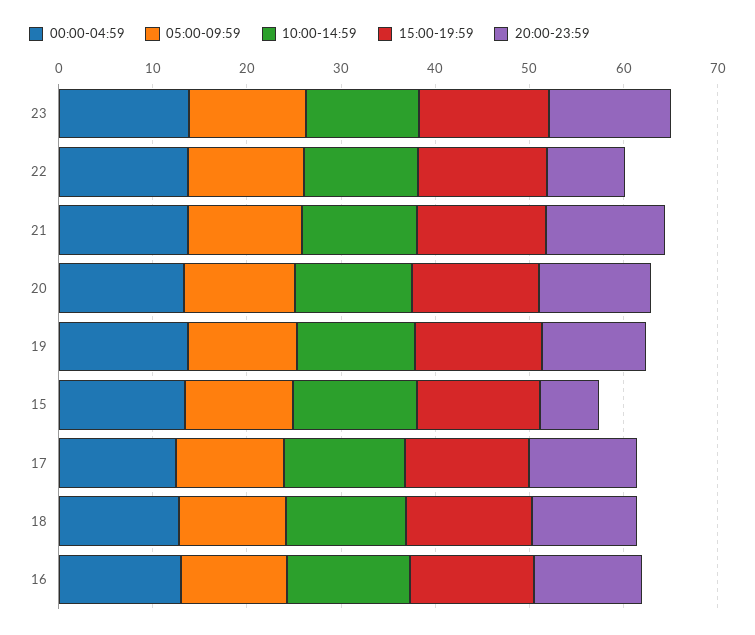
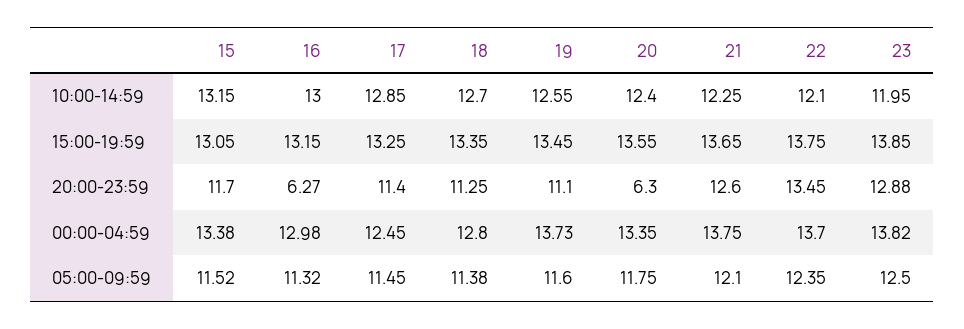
  {
    "00:00-04:59": {
      "23": 13.82,
      "22": 13.7,
      "21": 13.75,
      "20": 13.35,
      "19": 13.73,
      "15": 13.38,
      "17": 12.45,
      "18": 12.8,
      "16": 12.98
    },
    "05:00-09:59": {
      "23": 12.5,
      "22": 12.35,
      "21": 12.1,
      "20": 11.75,
      "19": 11.6,
      "15": 11.52,
      "17": 11.45,
      "18": 11.38,
      "16": 11.32
    },
    "10:00-14:59": {
      "23": 11.95,
      "22": 12.1,
      "21": 12.25,
      "20": 12.4,
      "19": 12.55,
      "15": 13.15,
      "17": 12.85,
      "18": 12.7,
      "16": 13
    },
    "15:00-19:59": {
      "23": 13.85,
      "22": 13.75,
      "21": 13.65,
      "20": 13.55,
      "19": 13.45,
      "15": 13.05,
      "17": 13.25,
      "18": 13.35,
      "16": 13.15
    },
    "20:00-23:59": {
      "23": 12.88,
-     "22": 8,
+     "22": 13.45,
      "21": 12.6,
-     "20": 12,
+     "20": 6.3,
      "19": 11.1,
-     "15": 6,
+     "15": 11.7,
      "17": 11.4,
      "18": 11.25,
-     "16": 12
+     "16": 6.27
    }
  }

